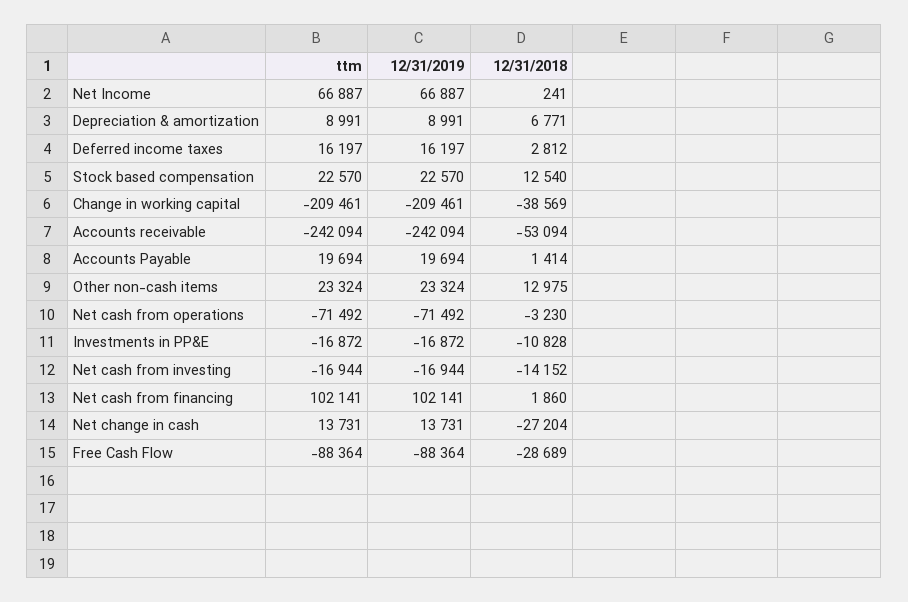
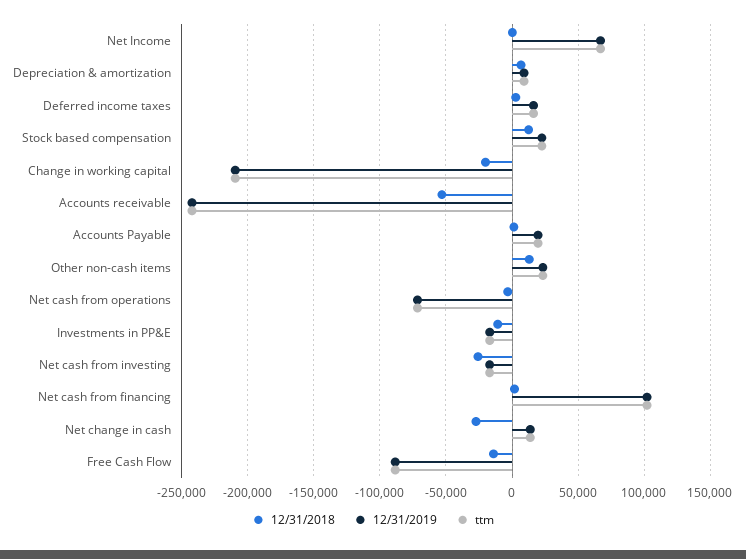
  {
    "ttm": {
      "Net Income": 66887,
      "Depreciation & amortization": 8991,
      "Deferred income taxes": 16197,
      "Stock based compensation": 22570,
      "Change in working capital": -209461,
      "Accounts receivable": -242094,
      "Accounts Payable": 19694,
      "Other non-cash items": 23324,
      "Net cash from operations": -71492,
      "Investments in PP&E": -16872,
      "Net cash from investing": -16944,
      "Net cash from financing": 102141,
      "Net change in cash": 13731,
      "Free Cash Flow": -88364
    },
    "12/31/2019": {
      "Net Income": 66887,
      "Depreciation & amortization": 8991,
      "Deferred income taxes": 16197,
      "Stock based compensation": 22570,
      "Change in working capital": -209461,
      "Accounts receivable": -242094,
      "Accounts Payable": 19694,
      "Other non-cash items": 23324,
      "Net cash from operations": -71492,
      "Investments in PP&E": -16872,
      "Net cash from investing": -16944,
      "Net cash from financing": 102141,
      "Net change in cash": 13731,
      "Free Cash Flow": -88364
    },
    "12/31/2018": {
      "Net Income": 241,
      "Depreciation & amortization": 6771,
      "Deferred income taxes": 2812,
      "Stock based compensation": 12540,
-     "Change in working capital": -38569,
+     "Change in working capital": -20000,
      "Accounts receivable": -53094,
      "Accounts Payable": 1414,
      "Other non-cash items": 12975,
      "Net cash from operations": -3230,
      "Investments in PP&E": -10828,
-     "Net cash from investing": -14152,
+     "Net cash from investing": -25000,
      "Net cash from financing": 1860,
      "Net change in cash": -27204,
-     "Free Cash Flow": -28689
+     "Free Cash Flow": -15000
    }
  }

